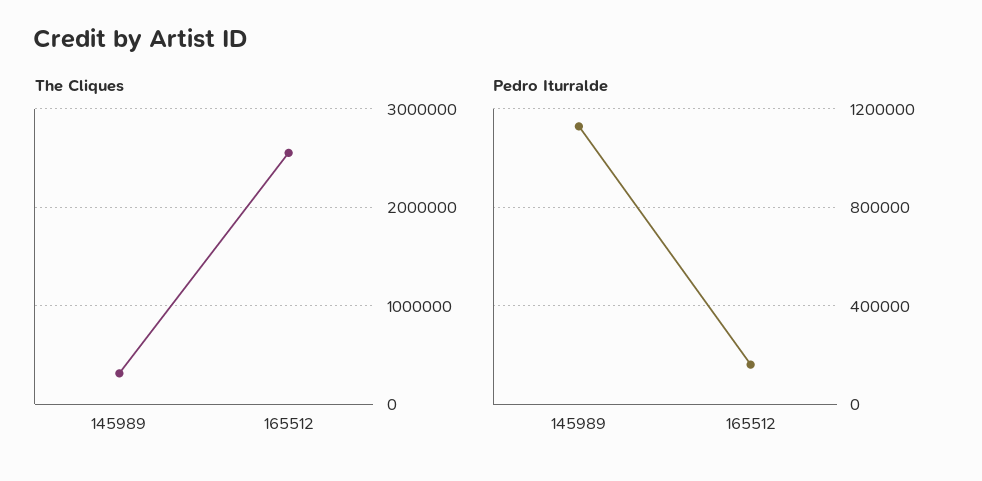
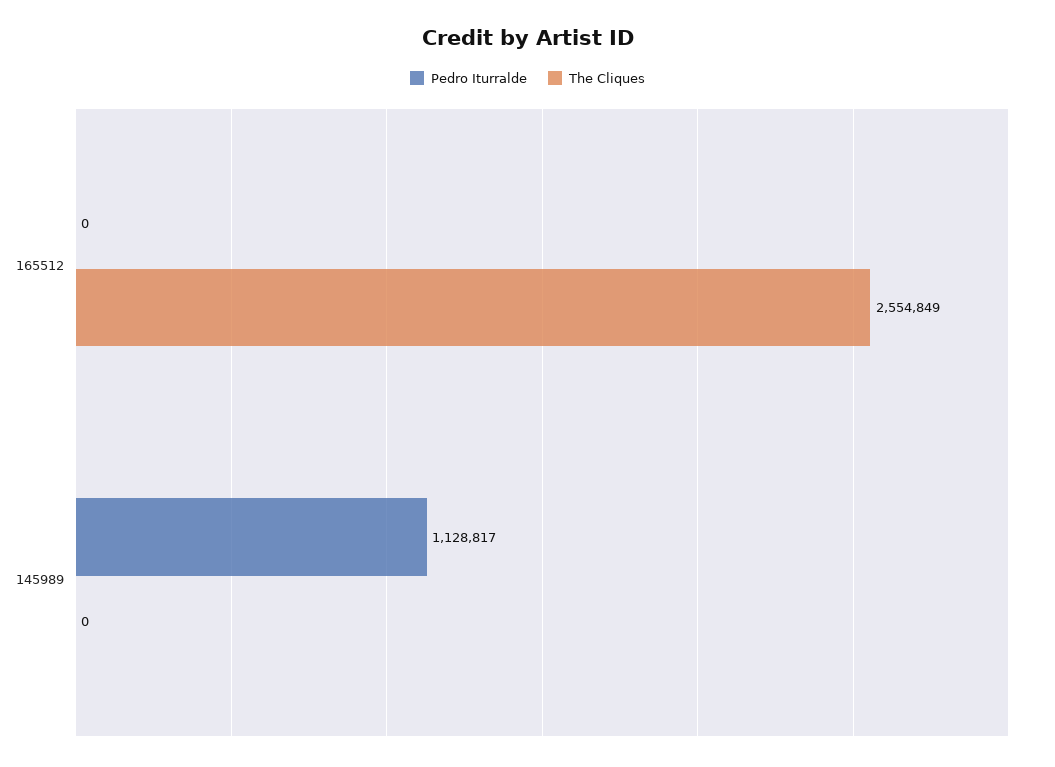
  {
    "The Cliques": {
-     "145989": 300000,
+     "145989": 0,
      "165512": 2554849
    },
    "Pedro Iturralde": {
      "145989": 1128817,
-     "165512": 150000
+     "165512": 0
    }
  }

